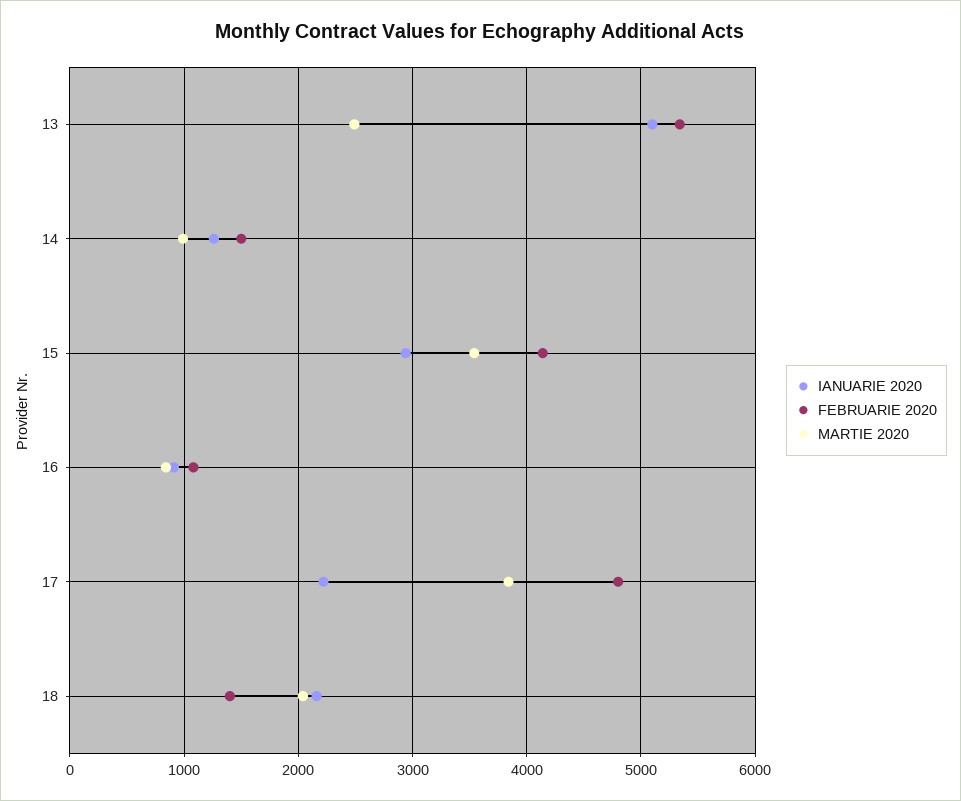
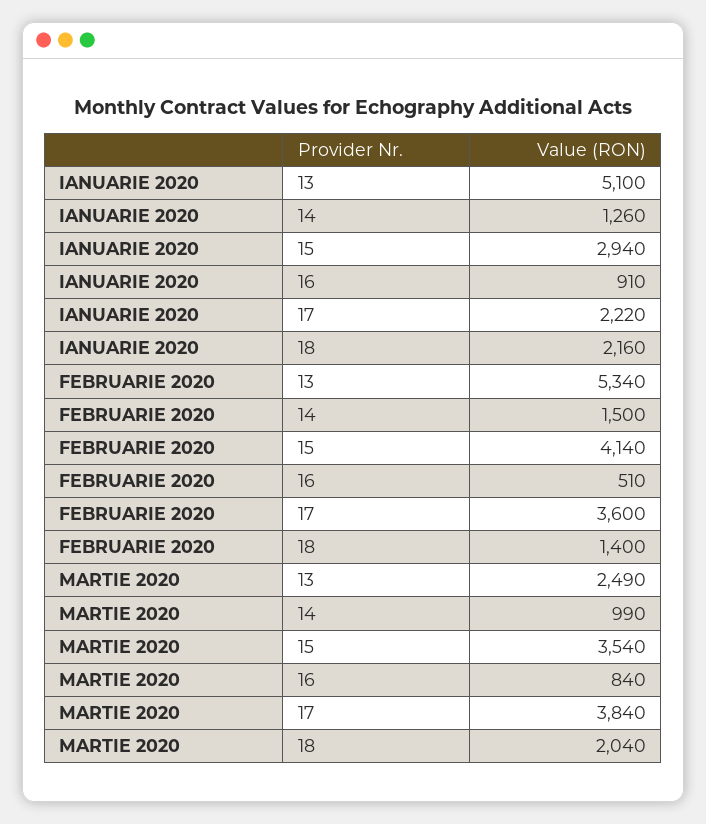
  {
    "IANUARIE 2020": {
      "13": 5100,
      "14": 1260,
      "15": 2940,
      "16": 910,
      "17": 2220,
      "18": 2160
    },
    "FEBRUARIE 2020": {
      "13": 5340,
      "14": 1500,
      "15": 4140,
-     "16": 1100,
+     "16": 510,
-     "17": 4800,
+     "17": 3600,
      "18": 1400
    },
    "MARTIE 2020": {
      "13": 2490,
      "14": 990,
      "15": 3540,
      "16": 840,
      "17": 3840,
      "18": 2040
    }
  }

